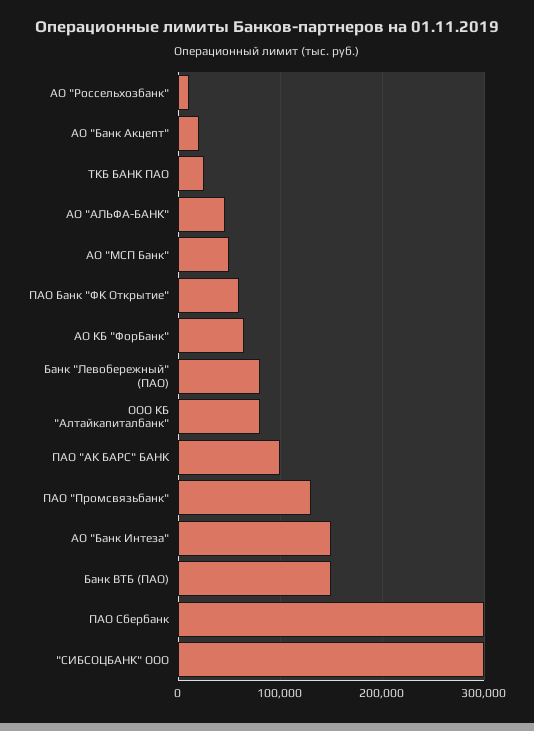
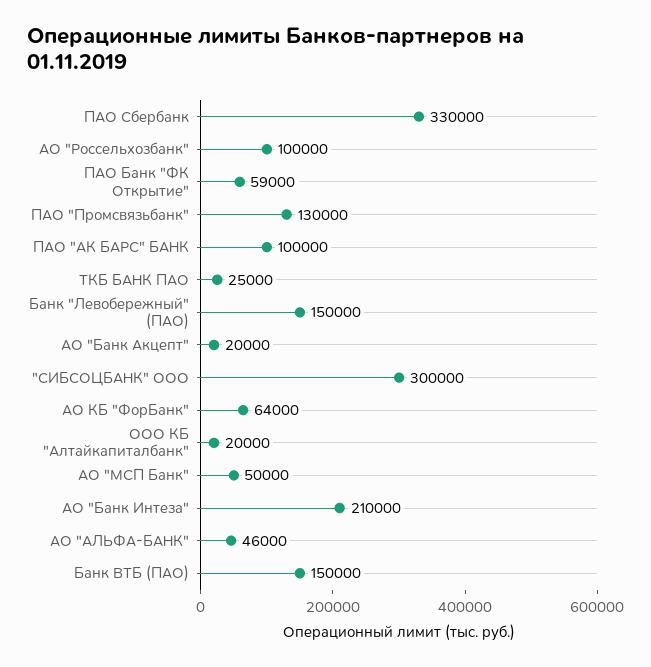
  {
-   "АО \"Россельхозбанк\"": 10000,
+   "АО \"Россельхозбанк\"": 100000,
    "АО \"Банк Акцепт\"": 20000,
    "ТКБ БАНК ПАО": 25000,
    "АО \"АЛЬФА-БАНК\"": 46000,
    "АО \"МСП Банк\"": 50000,
    "ПАО Банк \"ФК Открытие\"": 59000,
    "АО КБ \"ФорБанк\"": 64000,
-   "Банк \"Левобережный\" (ПАО)": 80000,
+   "Банк \"Левобережный\" (ПАО)": 150000,
-   "ООО КБ \"Алтайкапиталбанк\"": 80000,
+   "ООО КБ \"Алтайкапиталбанк\"": 20000,
    "ПАО \"АК БАРС\" БАНК": 100000,
    "ПАО \"Промсвязьбанк\"": 130000,
-   "АО \"Банк Интеза\"": 150000,
+   "АО \"Банк Интеза\"": 210000,
    "Банк ВТБ (ПАО)": 150000,
-   "ПАО Сбербанк": 300000,
+   "ПАО Сбербанк": 330000,
    "\"СИБСОЦБАНК\" ООО": 300000
  }

